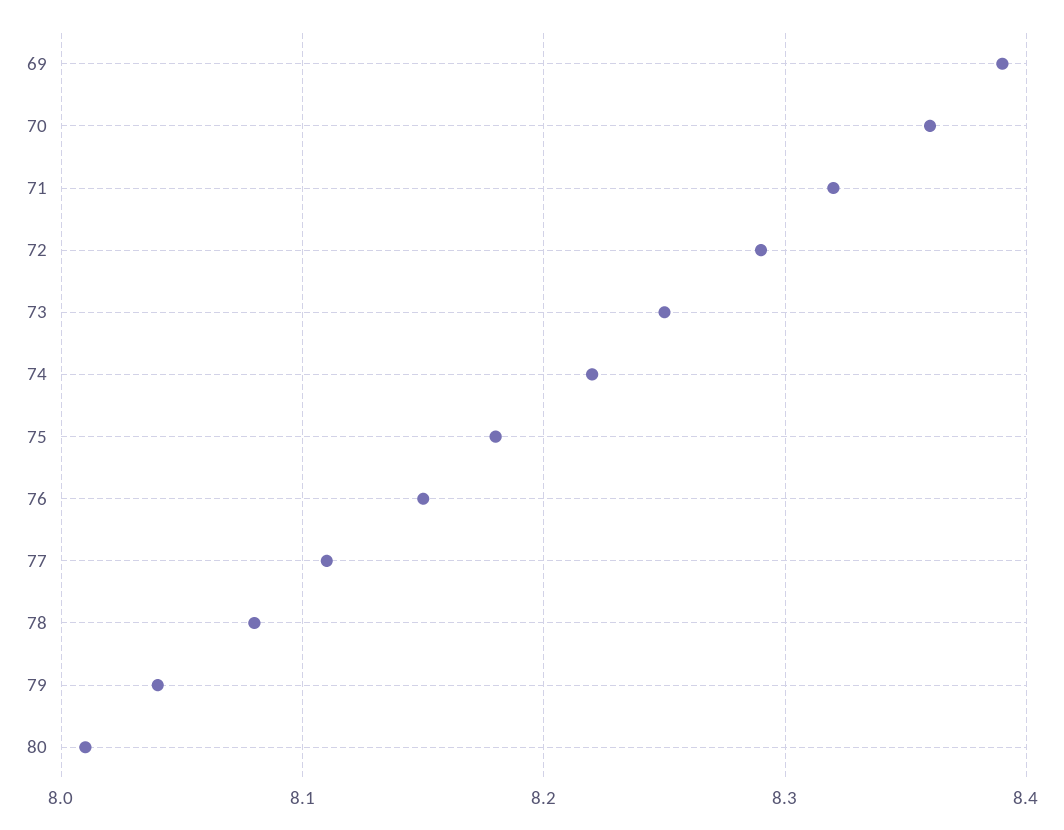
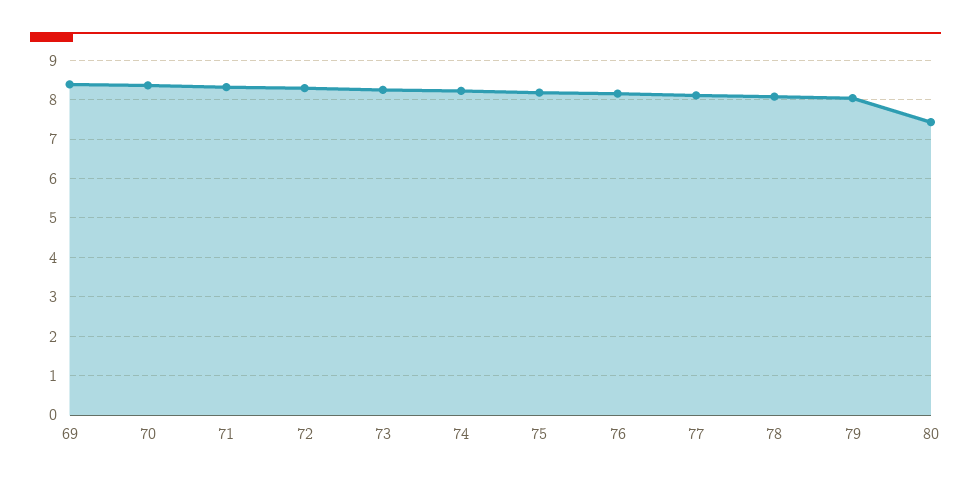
  {
    "69": 8.39,
    "70": 8.36,
    "71": 8.32,
    "72": 8.29,
    "73": 8.25,
    "74": 8.22,
    "75": 8.18,
    "76": 8.15,
    "77": 8.11,
    "78": 8.08,
    "79": 8.04,
-   "80": 8.01
+   "80": 7.4
  }

